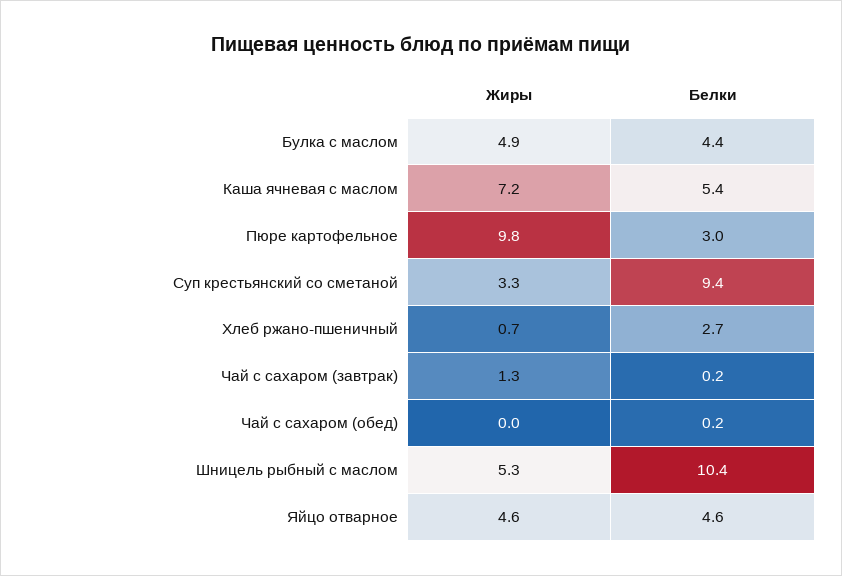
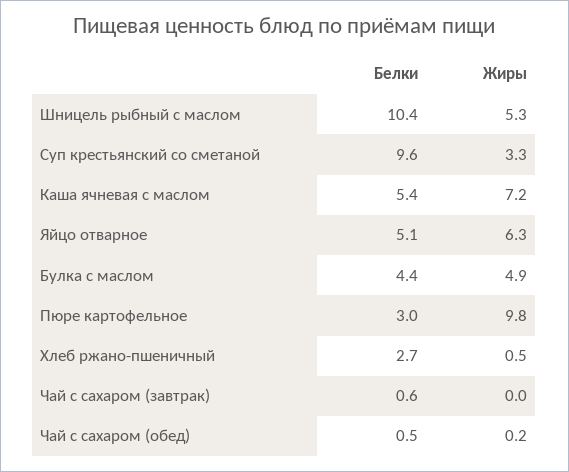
  {
    "Жиры": {
      "Булка с маслом": 4.9,
      "Каша ячневая с маслом": 7.2,
      "Пюре картофельное": 9.8,
      "Суп крестьянский со сметаной": 3.3,
-     "Хлеб ржано-пшеничный": 0.7,
+     "Хлеб ржано-пшеничный": 0.5,
-     "Чай с сахаром (завтрак)": 1.3,
+     "Чай с сахаром (завтрак)": 0,
-     "Чай с сахаром (обед)": 0,
+     "Чай с сахаром (обед)": 0.2,
      "Шницель рыбный с маслом": 5.3,
-     "Яйцо отварное": 4.6
+     "Яйцо отварное": 6.3
    },
    "Белки": {
      "Булка с маслом": 4.4,
      "Каша ячневая с маслом": 5.4,
      "Пюре картофельное": 3,
-     "Суп крестьянский со сметаной": 9.4,
+     "Суп крестьянский со сметаной": 9.6,
      "Хлеб ржано-пшеничный": 2.7,
-     "Чай с сахаром (завтрак)": 0.2,
+     "Чай с сахаром (завтрак)": 0.6,
-     "Чай с сахаром (обед)": 0.2,
+     "Чай с сахаром (обед)": 0.5,
      "Шницель рыбный с маслом": 10.4,
-     "Яйцо отварное": 4.6
+     "Яйцо отварное": 5.1
    }
  }

